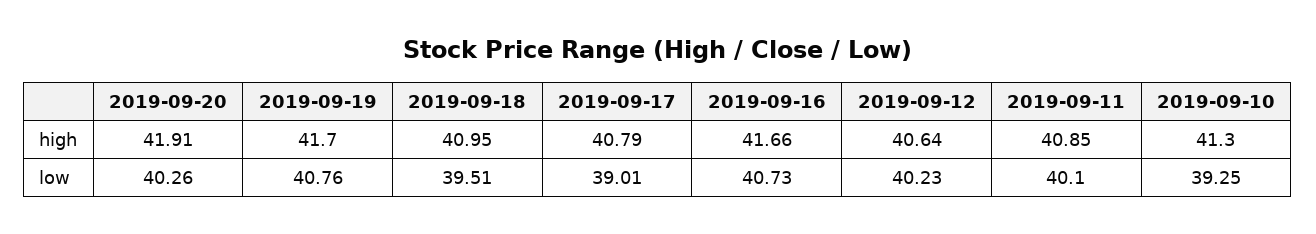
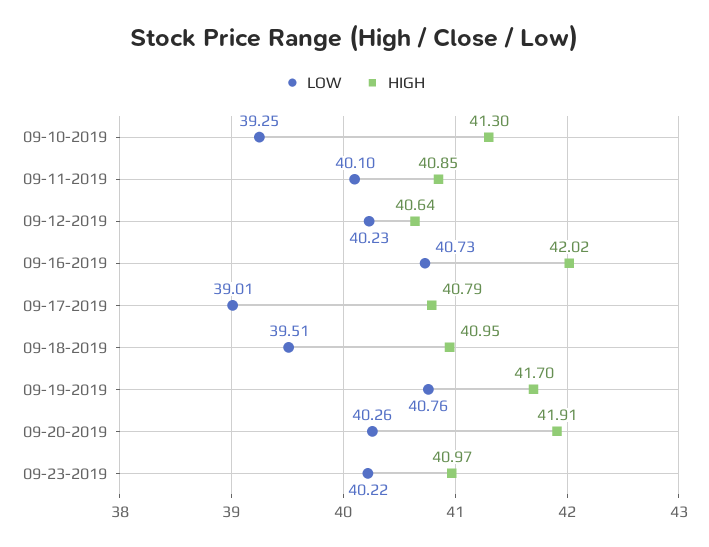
  {
    "high": {
      "2019-09-20": 41.91,
      "2019-09-19": 41.7,
      "2019-09-18": 40.95,
      "2019-09-17": 40.79,
-     "2019-09-16": 41.66,
+     "2019-09-16": 42.02,
      "2019-09-12": 40.64,
      "2019-09-11": 40.85,
-     "2019-09-10": 41.3
+     "2019-09-10": 41.3,
+     "09-23-2019": 40.97
    },
    "low": {
      "2019-09-20": 40.26,
      "2019-09-19": 40.76,
      "2019-09-18": 39.51,
      "2019-09-17": 39.01,
      "2019-09-16": 40.73,
      "2019-09-12": 40.23,
      "2019-09-11": 40.1,
-     "2019-09-10": 39.25
+     "2019-09-10": 39.25,
+     "09-23-2019": 40.22
    }
  }

